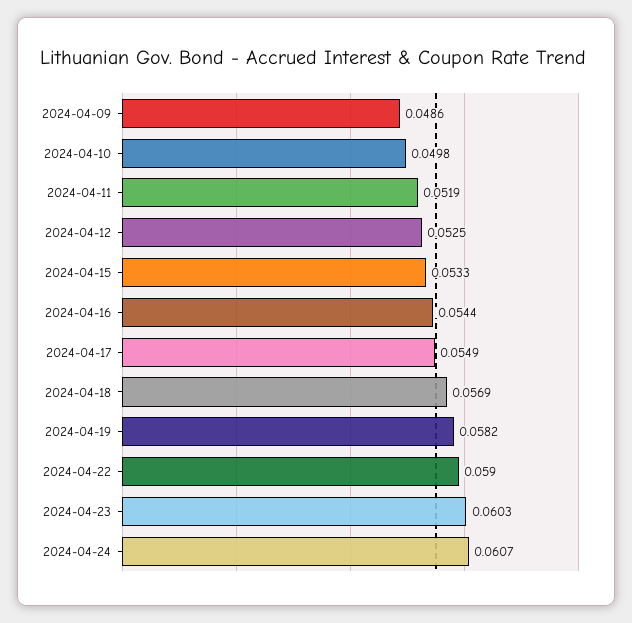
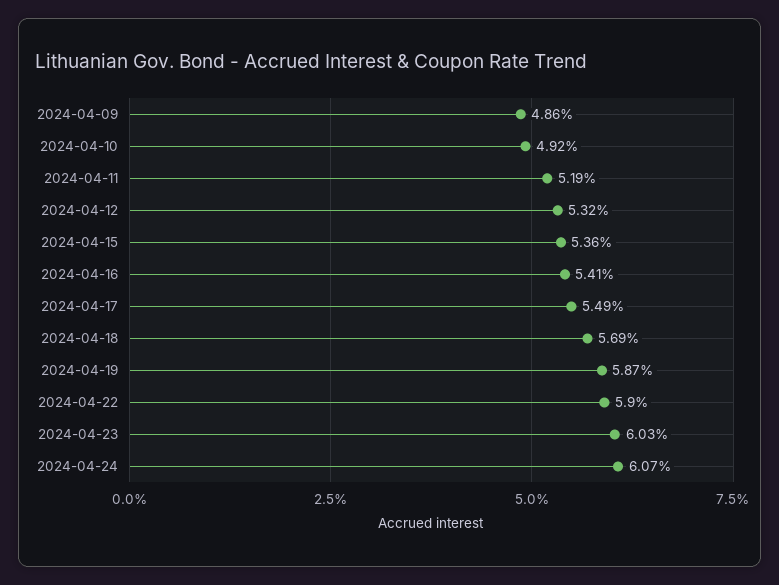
  {
    "2024-04-09": 0.0486,
-   "2024-04-10": 0.0498,
+   "2024-04-10": 0.0492,
    "2024-04-11": 0.0519,
-   "2024-04-12": 0.0525,
+   "2024-04-12": 0.0532,
-   "2024-04-15": 0.0533,
+   "2024-04-15": 0.0536,
-   "2024-04-16": 0.0544,
+   "2024-04-16": 0.0541,
    "2024-04-17": 0.0549,
    "2024-04-18": 0.0569,
-   "2024-04-19": 0.0582,
+   "2024-04-19": 0.0587,
    "2024-04-22": 0.059,
    "2024-04-23": 0.0603,
    "2024-04-24": 0.0607
  }

